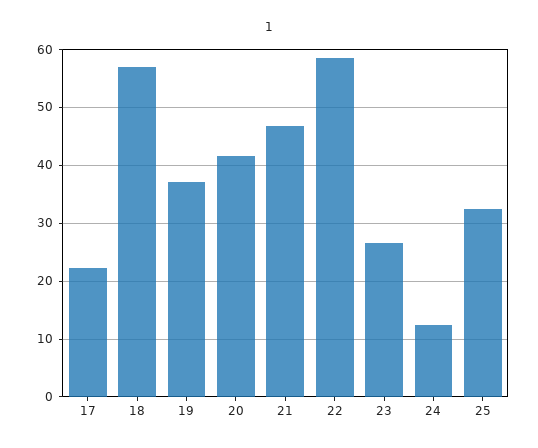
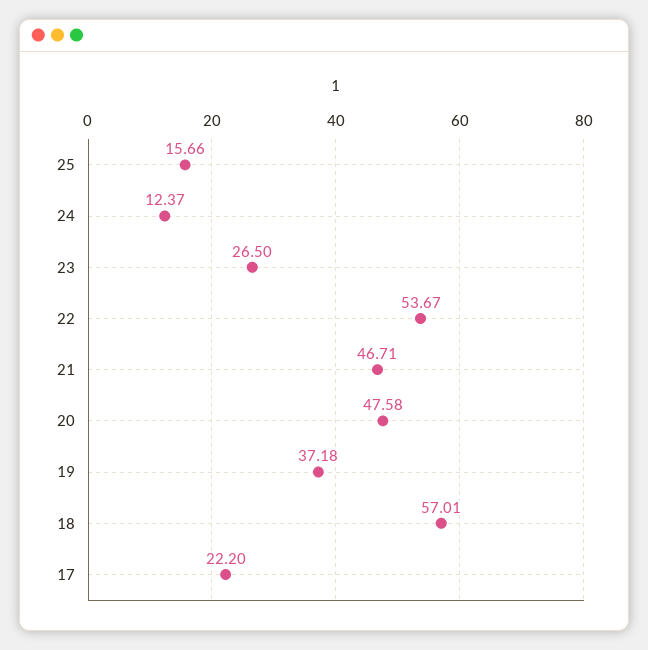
  {
    "17": 22.2,
    "18": 57.01,
    "19": 37.18,
-   "20": 42,
+   "20": 47.58,
    "21": 46.71,
-   "22": 58,
+   "22": 53.67,
    "23": 26.5,
    "24": 12.37,
-   "25": 32
+   "25": 15.66
  }

